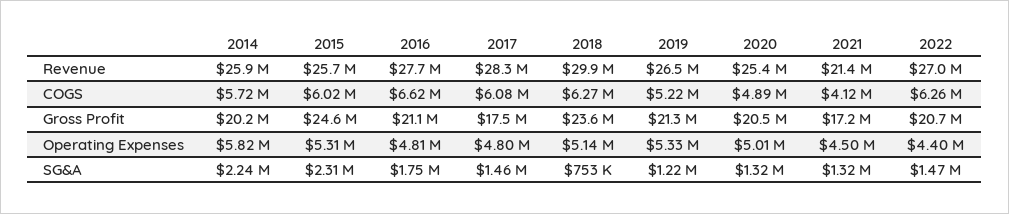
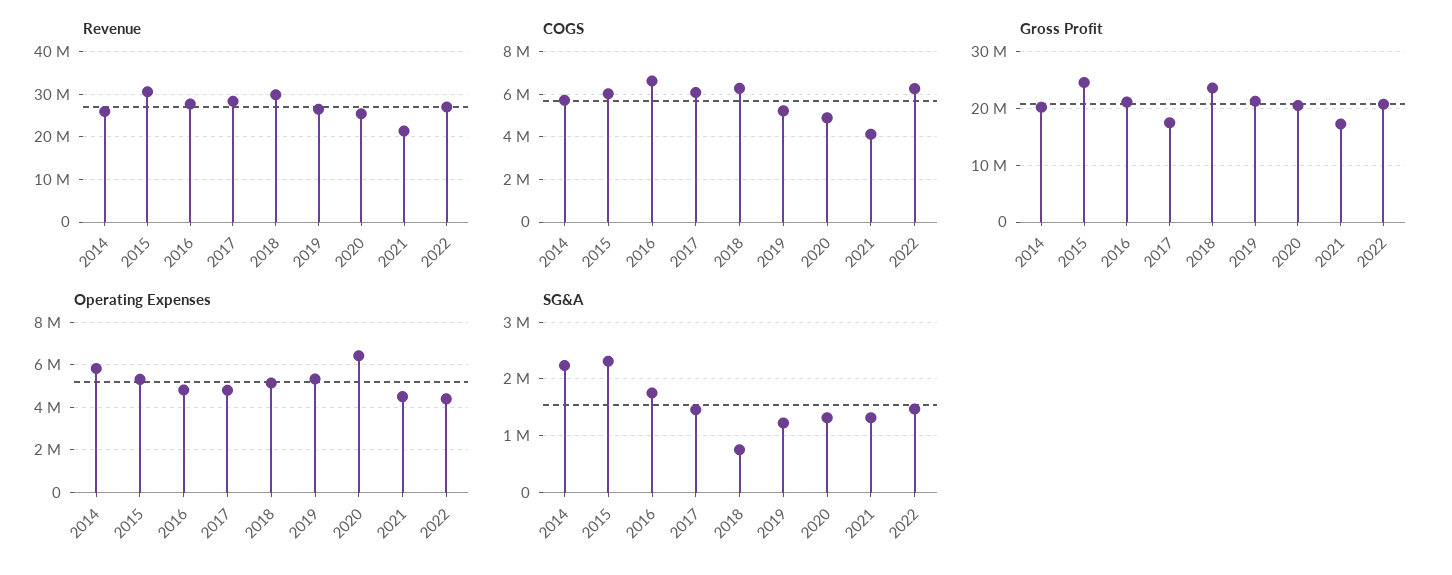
  {
    "Revenue": {
      "2014": 25900000,
-     "2015": 25700000,
+     "2015": 30000000,
      "2016": 27700000,
      "2017": 28300000,
      "2018": 29900000,
      "2019": 26500000,
      "2020": 25400000,
      "2021": 21400000,
      "2022": 27000000
    },
    "COGS": {
      "2014": 5720000,
      "2015": 6020000,
      "2016": 6620000,
      "2017": 6080000,
      "2018": 6270000,
      "2019": 5220000,
      "2020": 4890000,
      "2021": 4120000,
      "2022": 6260000
    },
    "Gross Profit": {
      "2014": 20200000,
      "2015": 24600000,
      "2016": 21100000,
      "2017": 17500000,
      "2018": 23600000,
      "2019": 21300000,
      "2020": 20500000,
      "2021": 17200000,
      "2022": 20700000
    },
    "Operating Expenses": {
      "2014": 5820000,
      "2015": 5310000,
      "2016": 4810000,
      "2017": 4800000,
      "2018": 5140000,
      "2019": 5330000,
-     "2020": 5010000,
+     "2020": 6500000,
      "2021": 4500000,
      "2022": 4400000
    },
    "SG&A": {
      "2014": 2240000,
      "2015": 2310000,
      "2016": 1750000,
      "2017": 1460000,
      "2018": 753000,
      "2019": 1220000,
      "2020": 1320000,
      "2021": 1320000,
      "2022": 1470000
    }
  }

